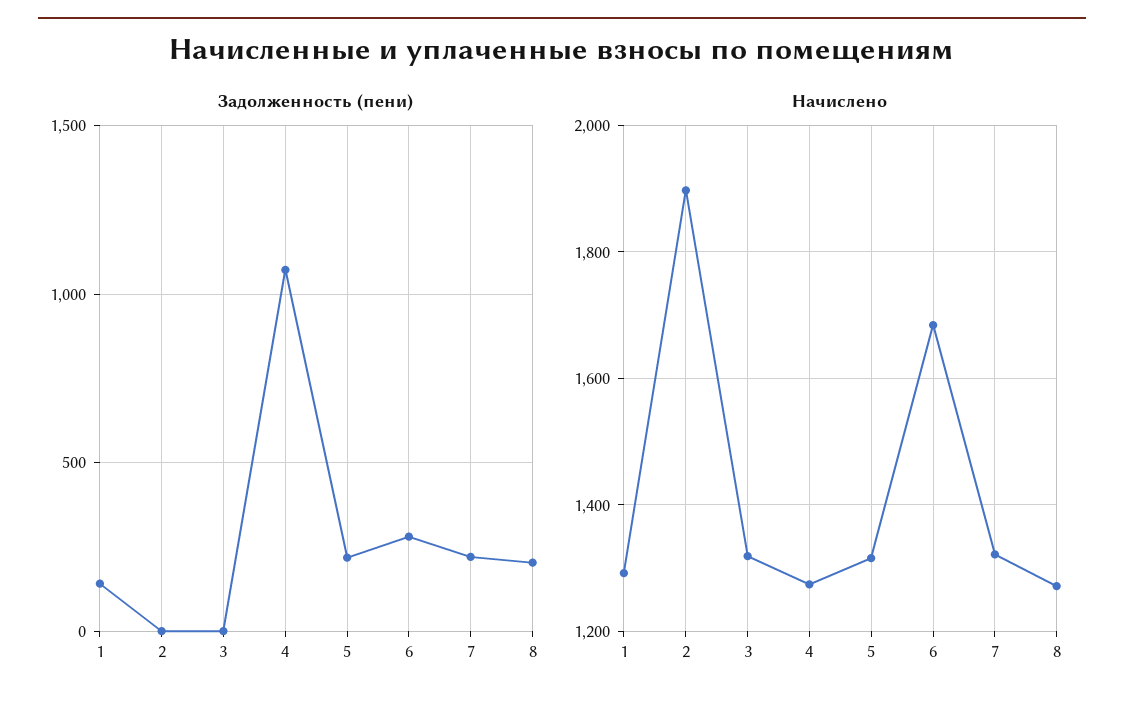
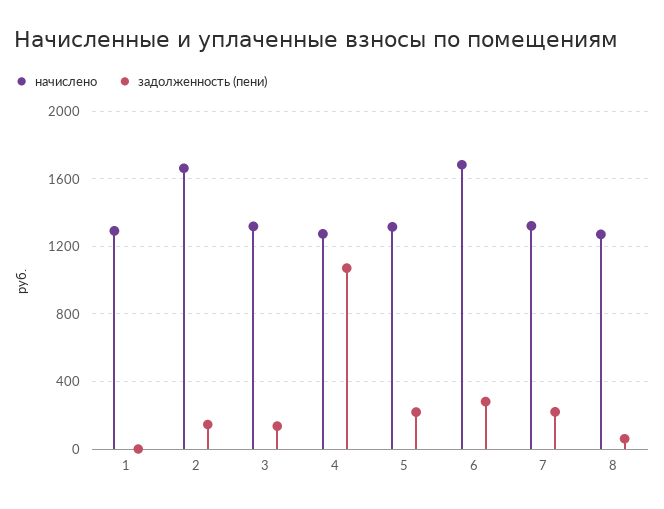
  {
    "Задолженность (пени)": {
-     "1": 150,
+     "1": 0,
-     "2": 0,
+     "2": 150,
-     "3": 0,
+     "3": 150,
      "4": 1050,
      "5": 200,
      "6": 300,
      "7": 200,
-     "8": 200
+     "8": 50
    },
    "Начислено": {
      "1": 1300,
-     "2": 1900,
+     "2": 1650,
      "3": 1320,
      "4": 1280,
      "5": 1320,
      "6": 1680,
      "7": 1320,
      "8": 1280
    }
  }

